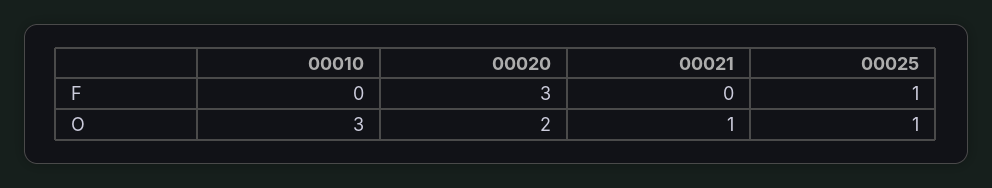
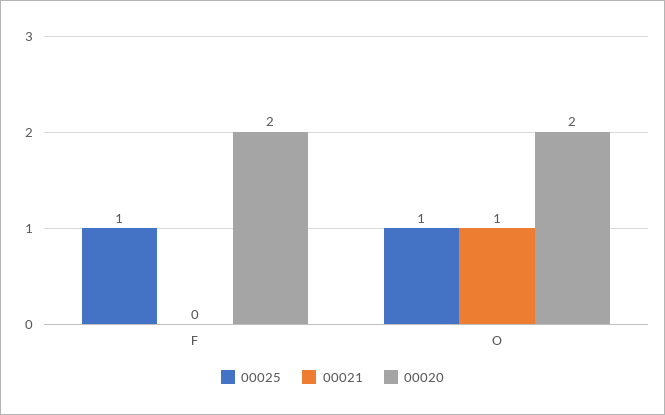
  {
-   "00010": {
-     "F": 0,
-     "O": 3
-   },
    "00020": {
-     "F": 3,
+     "F": 2,
      "O": 2
    },
    "00021": {
      "F": 0,
      "O": 1
    },
    "00025": {
      "F": 1,
      "O": 1
    }
  }

